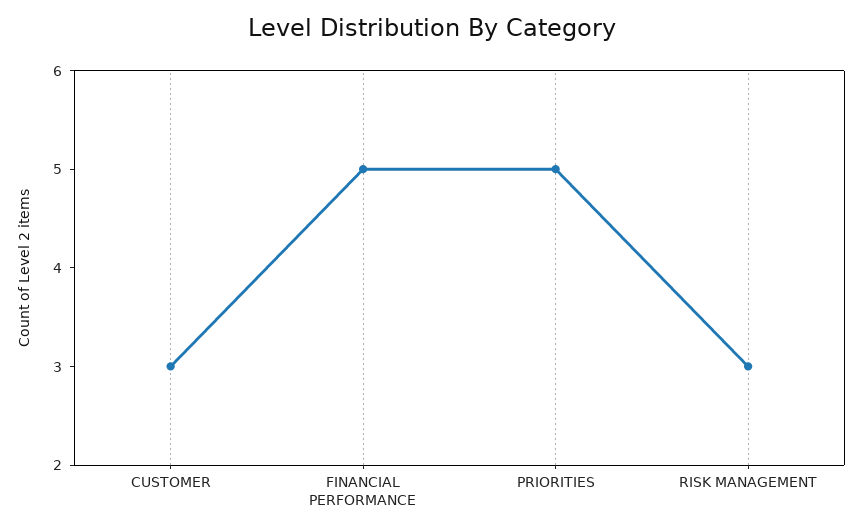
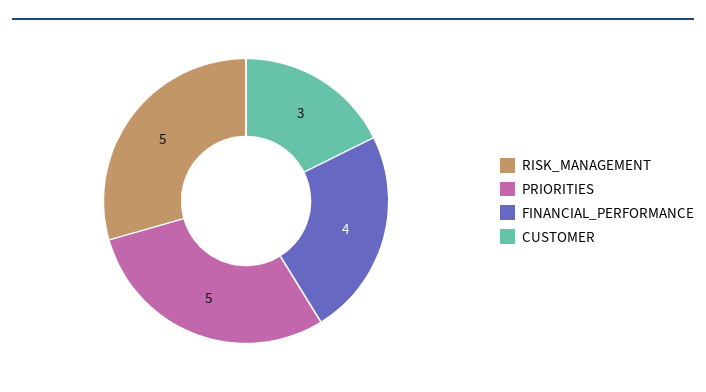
  {
    "CUSTOMER": 3,
-   "FINANCIAL PERFORMANCE": 5,
+   "FINANCIAL PERFORMANCE": 4,
    "PRIORITIES": 5,
-   "RISK MANAGEMENT": 3
+   "RISK MANAGEMENT": 5
  }

